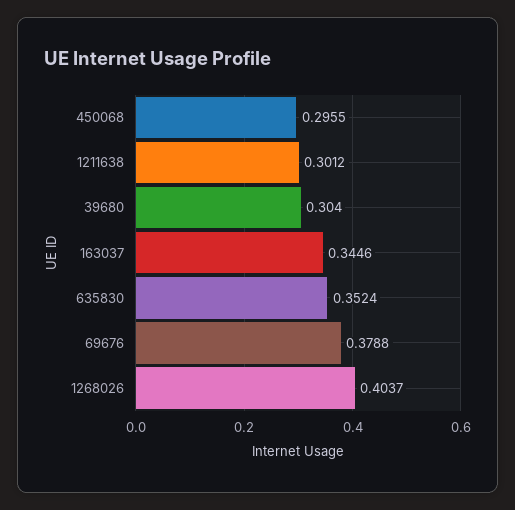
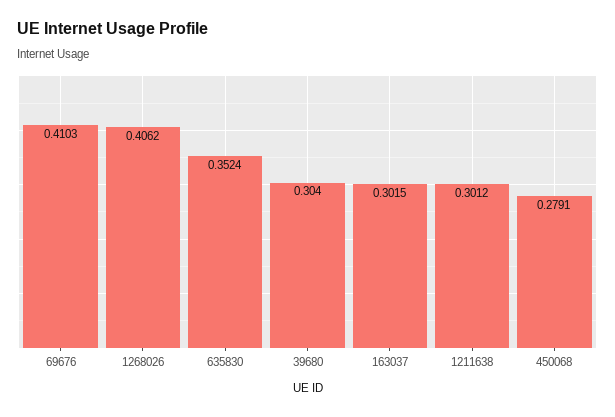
  {
-   "450068": 0.2955,
+   "450068": 0.2791,
    "1211638": 0.3012,
    "39680": 0.304,
-   "163037": 0.3446,
+   "163037": 0.3015,
    "635830": 0.3524,
-   "69676": 0.3788,
+   "69676": 0.4103,
-   "1268026": 0.4037
+   "1268026": 0.4062
  }

